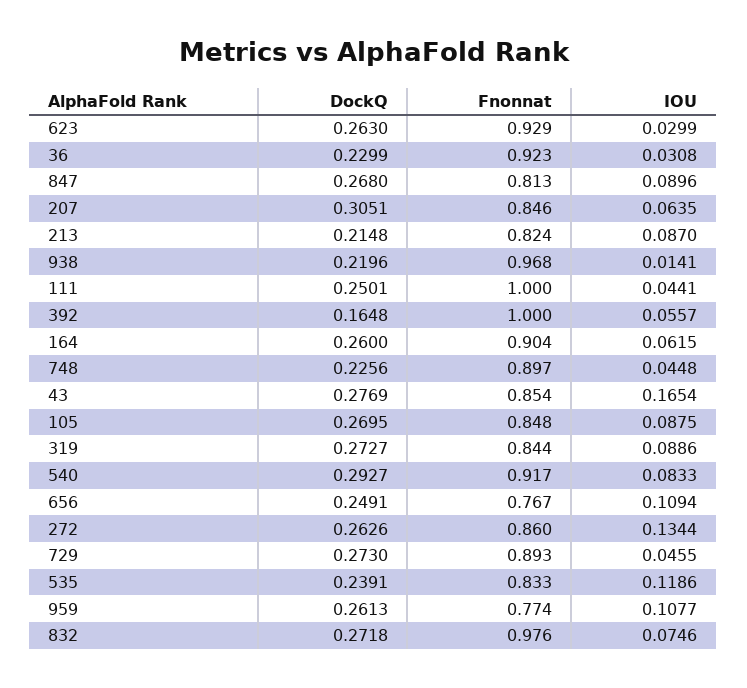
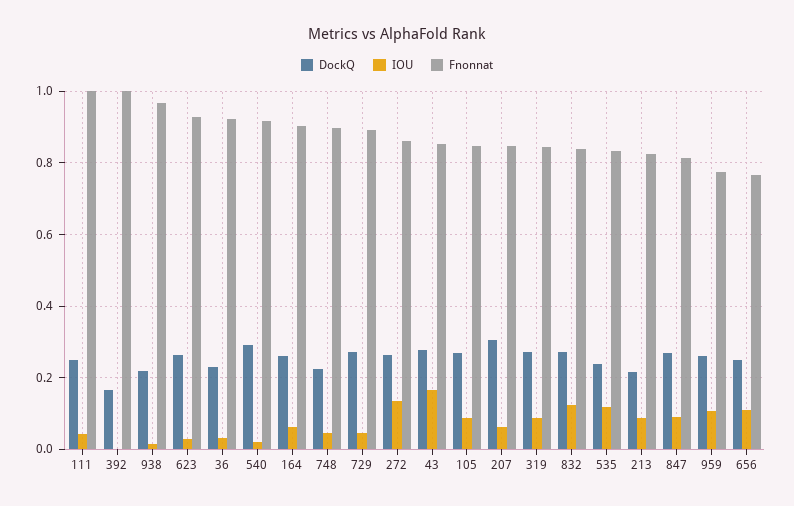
  {
    "DockQ": {
      "623": 0.263,
      "36": 0.2299,
      "847": 0.268,
      "207": 0.3051,
      "213": 0.2148,
      "938": 0.2196,
      "111": 0.2501,
      "392": 0.1648,
      "164": 0.26,
      "748": 0.2256,
      "43": 0.2769,
      "105": 0.2695,
      "319": 0.2727,
      "540": 0.2927,
      "656": 0.2491,
      "272": 0.2626,
      "729": 0.273,
      "535": 0.2391,
      "959": 0.2613,
      "832": 0.2718
    },
    "Fnonnat": {
      "623": 0.929,
      "36": 0.923,
      "847": 0.813,
      "207": 0.846,
      "213": 0.824,
      "938": 0.968,
      "111": 1,
      "392": 1,
      "164": 0.904,
      "748": 0.897,
      "43": 0.854,
      "105": 0.848,
      "319": 0.844,
      "540": 0.917,
      "656": 0.767,
      "272": 0.86,
      "729": 0.893,
      "535": 0.833,
      "959": 0.774,
-     "832": 0.976
+     "832": 0.84
    },
    "IOU": {
      "623": 0.0299,
      "36": 0.0308,
      "847": 0.0896,
      "207": 0.0635,
      "213": 0.087,
      "938": 0.0141,
      "111": 0.0441,
-     "392": 0.0557,
+     "392": 0,
      "164": 0.0615,
      "748": 0.0448,
      "43": 0.1654,
      "105": 0.0875,
      "319": 0.0886,
-     "540": 0.0833,
+     "540": 0.02,
      "656": 0.1094,
      "272": 0.1344,
      "729": 0.0455,
      "535": 0.1186,
      "959": 0.1077,
-     "832": 0.0746
+     "832": 0.12
    }
  }

